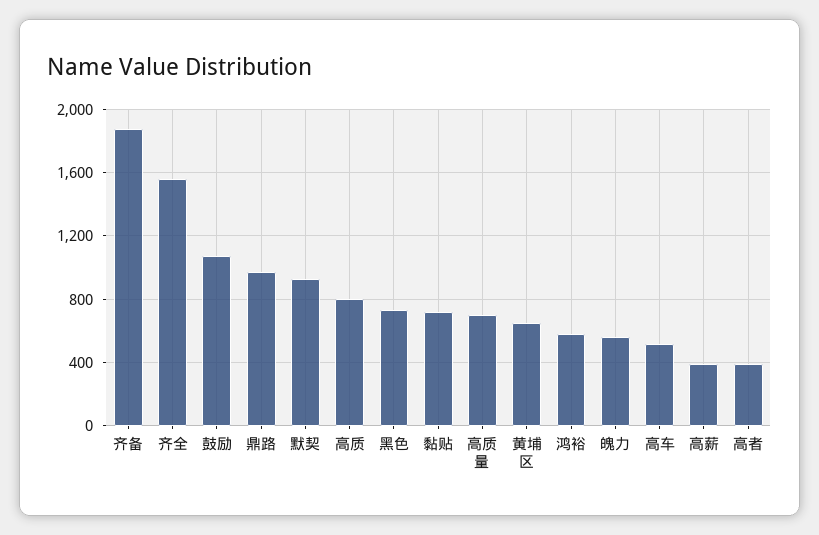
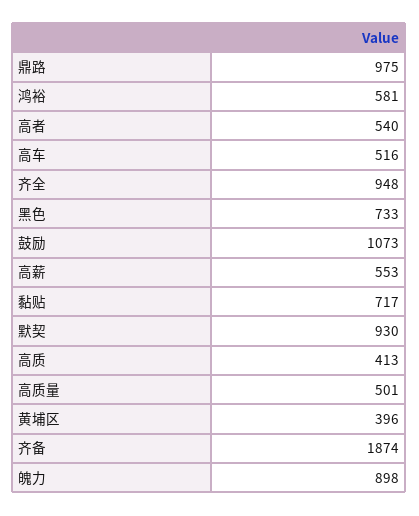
  {
    "齐备": 1874,
-   "齐全": 1550,
+   "齐全": 948,
    "鼓励": 1073,
    "鼎路": 975,
    "默契": 930,
-   "高质": 800,
+   "高质": 413,
    "黑色": 733,
    "黏贴": 717,
-   "高质量": 700,
+   "高质量": 501,
-   "黄埔区": 650,
+   "黄埔区": 396,
    "鸿裕": 581,
-   "魄力": 550,
+   "魄力": 898,
    "高车": 516,
-   "高薪": 400,
+   "高薪": 553,
-   "高者": 400
+   "高者": 540
  }

